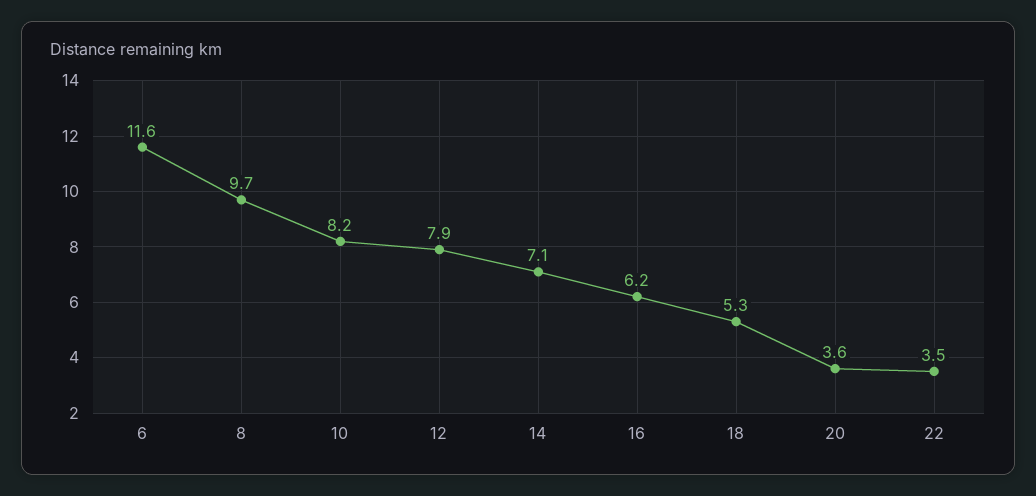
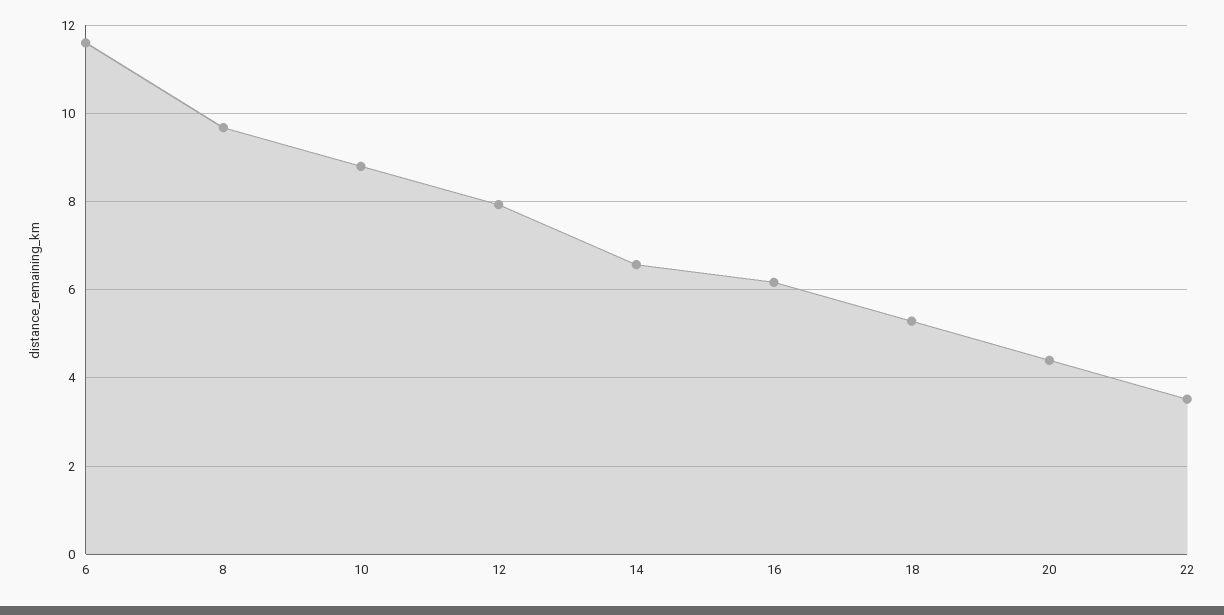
  {
    "6": 11.6,
    "8": 9.7,
-   "10": 8.2,
+   "10": 8.8,
    "12": 7.9,
-   "14": 7.1,
+   "14": 6.6,
    "16": 6.2,
    "18": 5.3,
-   "20": 3.6,
+   "20": 4.4,
    "22": 3.5
  }

